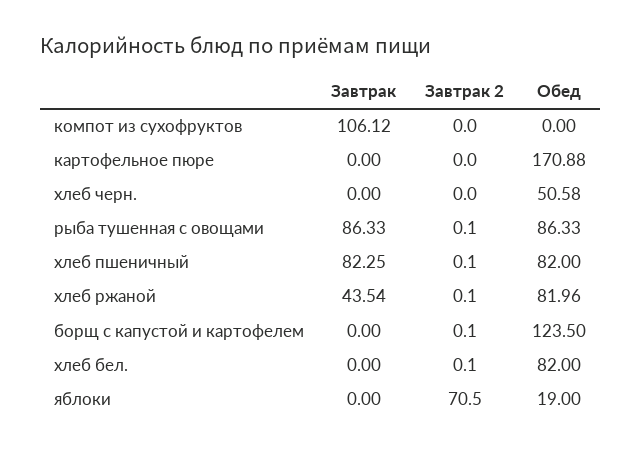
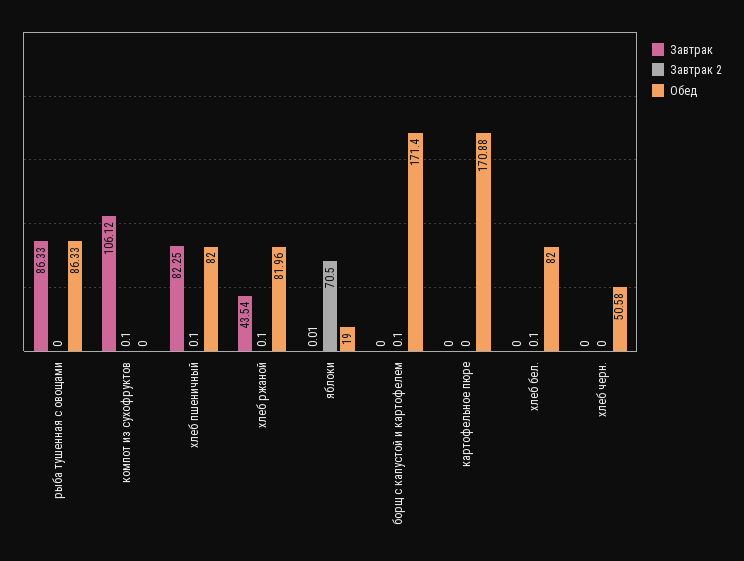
  {
    "Завтрак": {
      "компот из сухофруктов": 106.12,
      "картофельное пюре": 0,
      "хлеб черн.": 0,
      "рыба тушенная с овощами": 86.33,
      "хлеб пшеничный": 82.25,
      "хлеб ржаной": 43.54,
      "борщ с капустой и картофелем": 0,
      "хлеб бел.": 0,
-     "яблоки": 0
+     "яблоки": 0.01
    },
    "Завтрак 2": {
-     "компот из сухофруктов": 0,
+     "компот из сухофруктов": 0.1,
      "картофельное пюре": 0,
      "хлеб черн.": 0,
-     "рыба тушенная с овощами": 0.1,
+     "рыба тушенная с овощами": 0,
      "хлеб пшеничный": 0.1,
      "хлеб ржаной": 0.1,
      "борщ с капустой и картофелем": 0.1,
      "хлеб бел.": 0.1,
      "яблоки": 70.5
    },
    "Обед": {
      "компот из сухофруктов": 0,
      "картофельное пюре": 170.88,
      "хлеб черн.": 50.58,
      "рыба тушенная с овощами": 86.33,
      "хлеб пшеничный": 82,
      "хлеб ржаной": 81.96,
-     "борщ с капустой и картофелем": 123.5,
+     "борщ с капустой и картофелем": 171.4,
      "хлеб бел.": 82,
      "яблоки": 19
    }
  }

